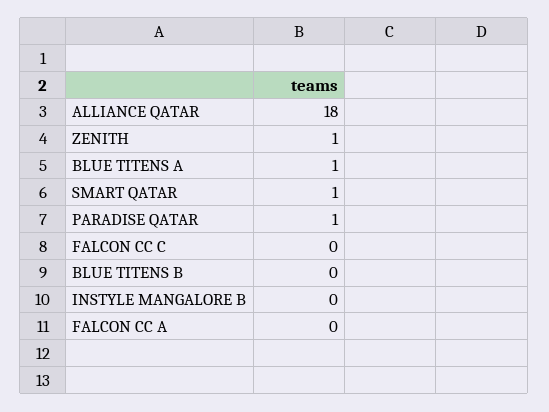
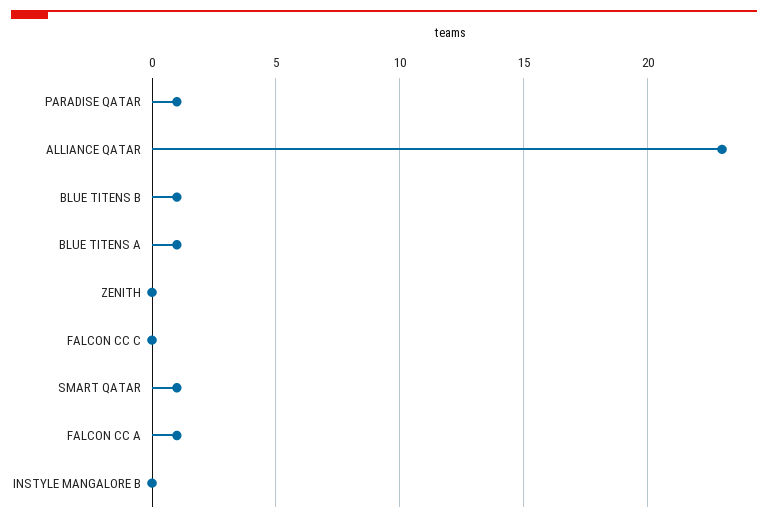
  {
-   "ALLIANCE QATAR": 18,
+   "ALLIANCE QATAR": 23,
-   "ZENITH": 1,
+   "ZENITH": 0,
    "BLUE TITENS A": 1,
    "SMART QATAR": 1,
    "PARADISE QATAR": 1,
    "FALCON CC C": 0,
-   "BLUE TITENS B": 0,
+   "BLUE TITENS B": 1,
    "INSTYLE MANGALORE B": 0,
-   "FALCON CC A": 0
+   "FALCON CC A": 1
  }

